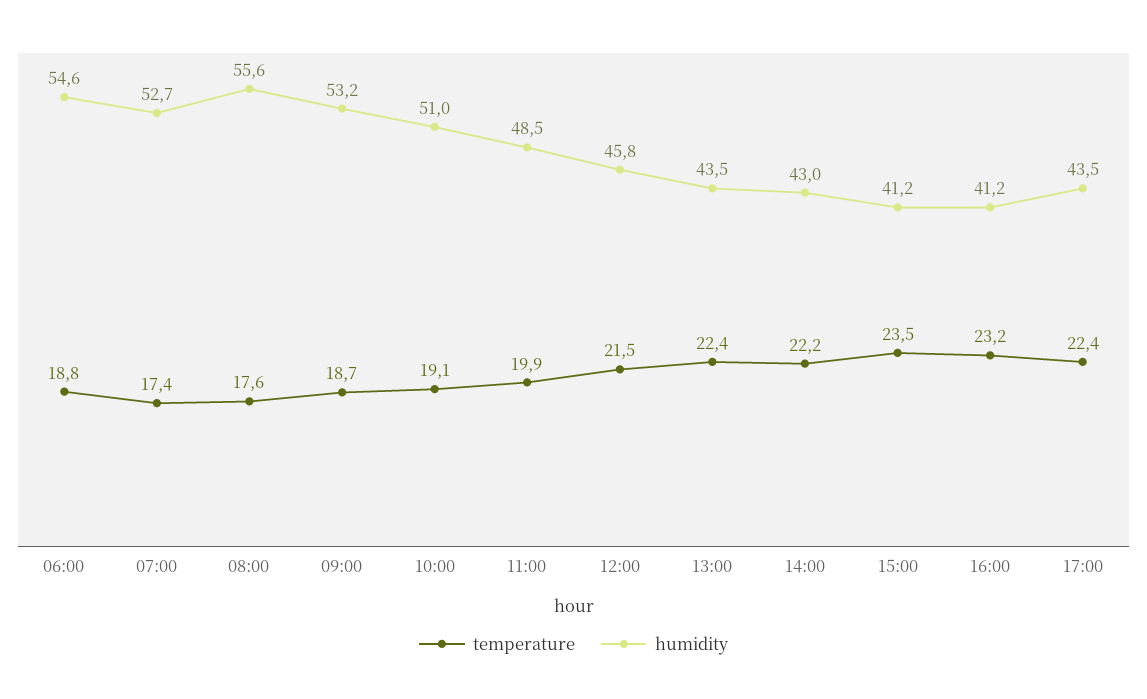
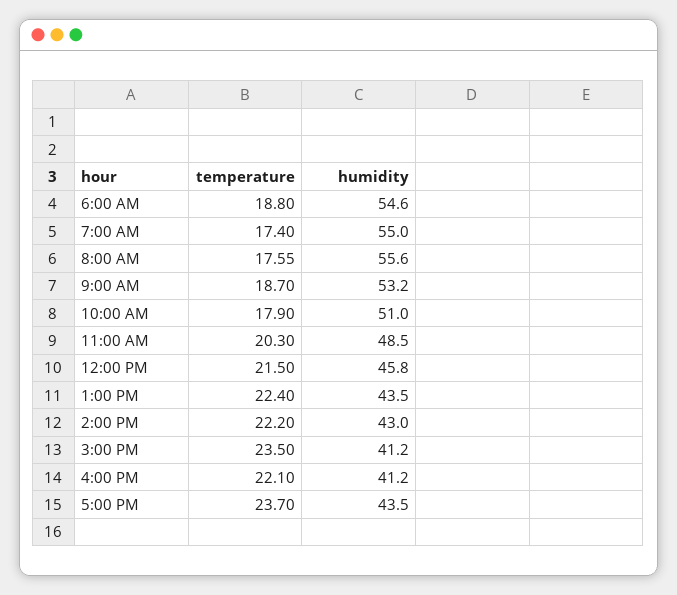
  {
    "temperature": {
      "06:00": 18.8,
      "07:00": 17.4,
      "08:00": 17.55,
      "09:00": 18.7,
-     "10:00": 19.1,
+     "10:00": 17.9,
-     "11:00": 19.9,
+     "11:00": 20.3,
      "12:00": 21.5,
      "13:00": 22.4,
      "14:00": 22.2,
      "15:00": 23.5,
-     "16:00": 23.2,
+     "16:00": 22.1,
-     "17:00": 22.4
+     "17:00": 23.7
    },
    "humidity": {
      "06:00": 54.6,
-     "07:00": 52.7,
+     "07:00": 55,
      "08:00": 55.6,
      "09:00": 53.2,
      "10:00": 51,
      "11:00": 48.5,
      "12:00": 45.8,
      "13:00": 43.5,
      "14:00": 43,
      "15:00": 41.2,
      "16:00": 41.2,
      "17:00": 43.5
    }
  }

